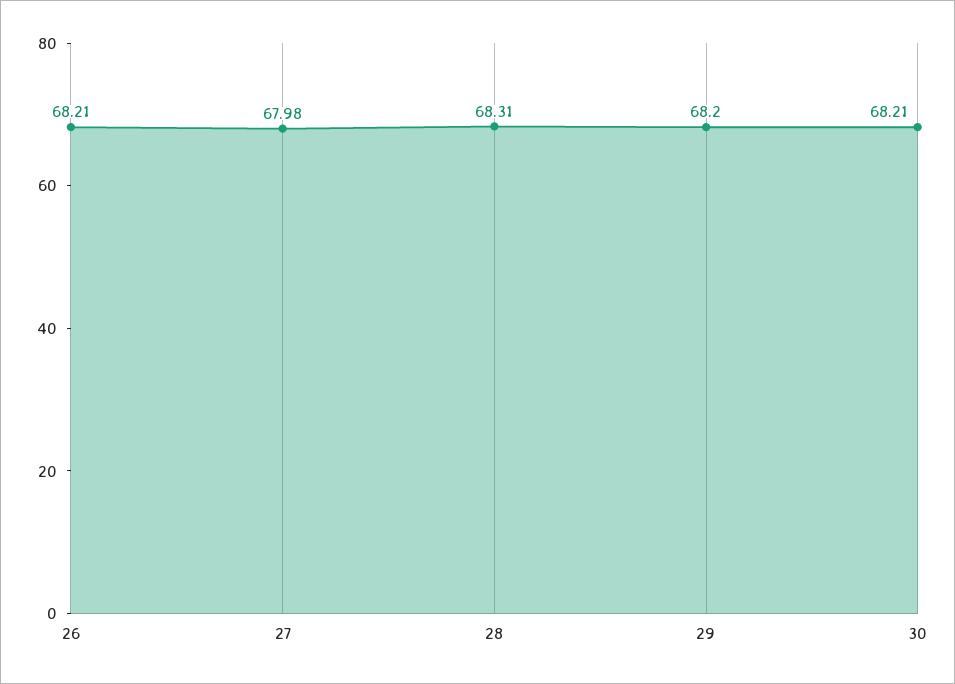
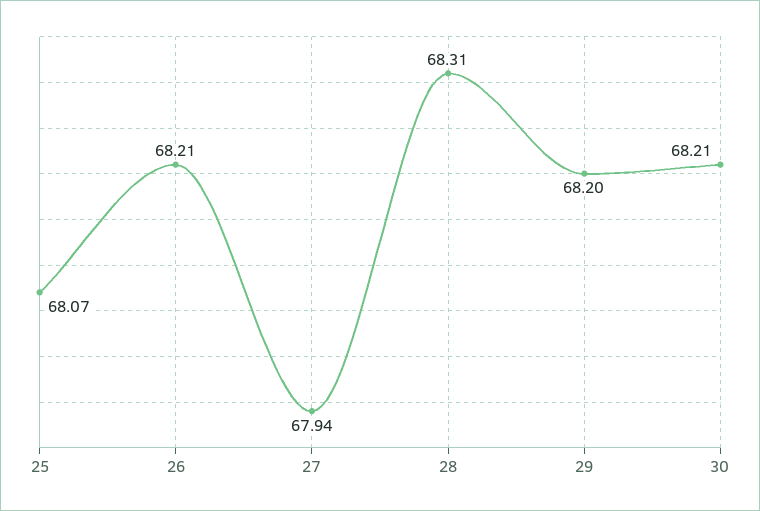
  {
    "26": 68.21,
-   "27": 67.98,
+   "27": 67.94,
    "28": 68.31,
    "29": 68.2,
-   "30": 68.21
+   "30": 68.21,
+   "25": 68.07
  }

